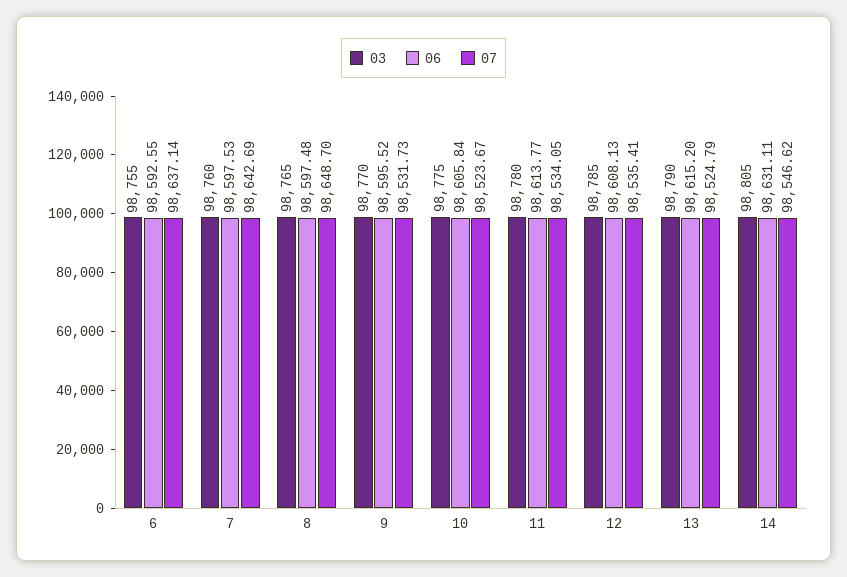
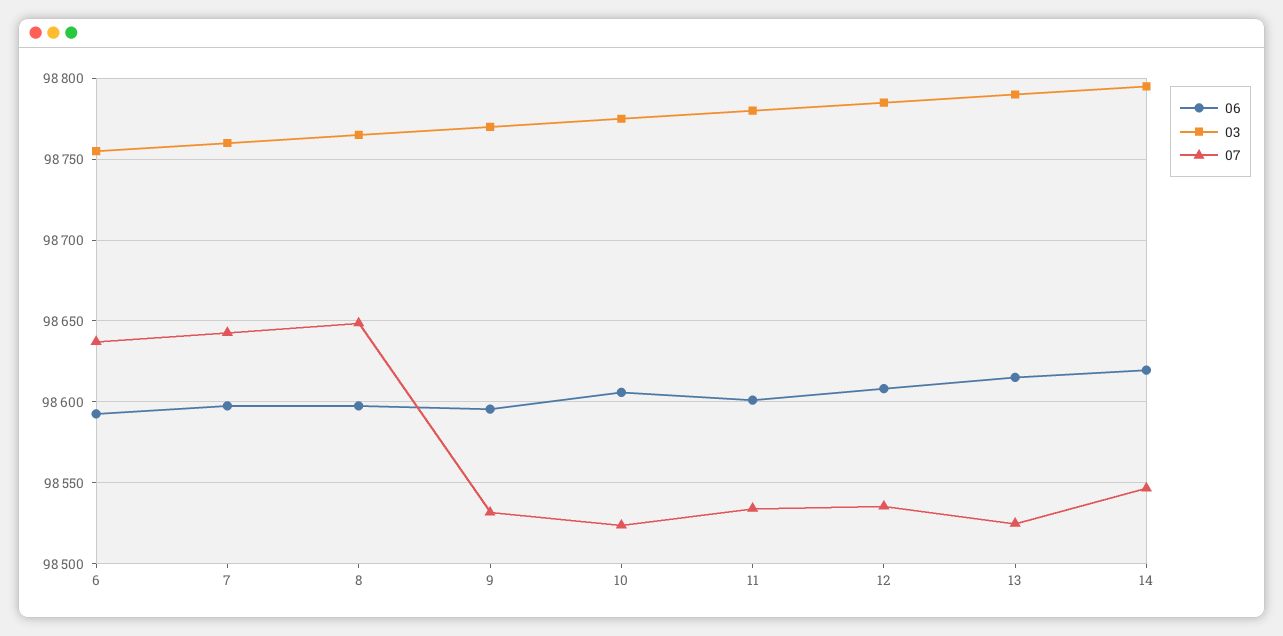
  {
    "03": {
      "6": 98755,
      "7": 98760,
      "8": 98765,
      "9": 98770,
      "10": 98775,
      "11": 98780,
      "12": 98785,
      "13": 98790,
-     "14": 98805
+     "14": 98795
    },
    "06": {
      "6": 98592.55,
      "7": 98597.53,
      "8": 98597.48,
      "9": 98595.52,
      "10": 98605.84,
-     "11": 98613.77,
+     "11": 98600,
      "12": 98608.13,
      "13": 98615.2,
-     "14": 98631.11
+     "14": 98620
    },
    "07": {
      "6": 98637.14,
      "7": 98642.69,
      "8": 98648.7,
      "9": 98531.73,
      "10": 98523.67,
      "11": 98534.05,
      "12": 98535.41,
      "13": 98524.79,
      "14": 98546.62
    }
  }

